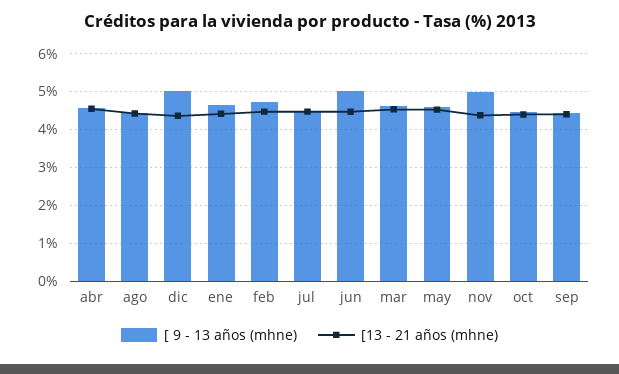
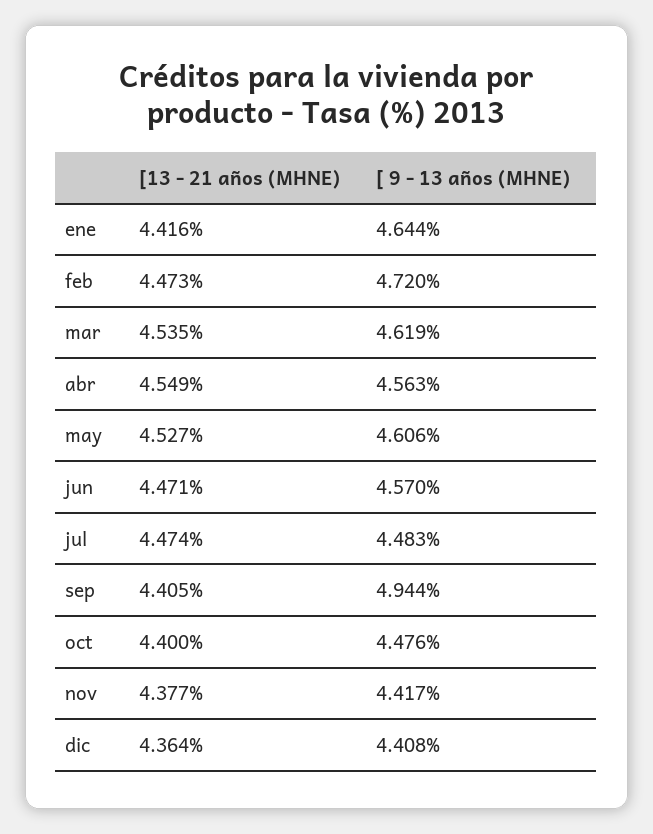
  {
    "[ 9 - 13 años (mhne)": {
      "abr": 4.563,
-     "ago": 4.4,
-     "dic": 5,
+     "dic": 4.408,
      "ene": 4.644,
      "feb": 4.72,
      "jul": 4.483,
-     "jun": 5,
+     "jun": 4.57,
      "mar": 4.619,
      "may": 4.606,
-     "nov": 5,
+     "nov": 4.417,
      "oct": 4.476,
-     "sep": 4.4
+     "sep": 4.944
    },
    "[13 - 21 años (mhne)": {
      "abr": 4.549,
-     "ago": 4.4,
      "dic": 4.364,
      "ene": 4.416,
      "feb": 4.473,
      "jul": 4.474,
      "jun": 4.471,
      "mar": 4.535,
      "may": 4.527,
      "nov": 4.377,
      "oct": 4.4,
      "sep": 4.405
    }
  }

